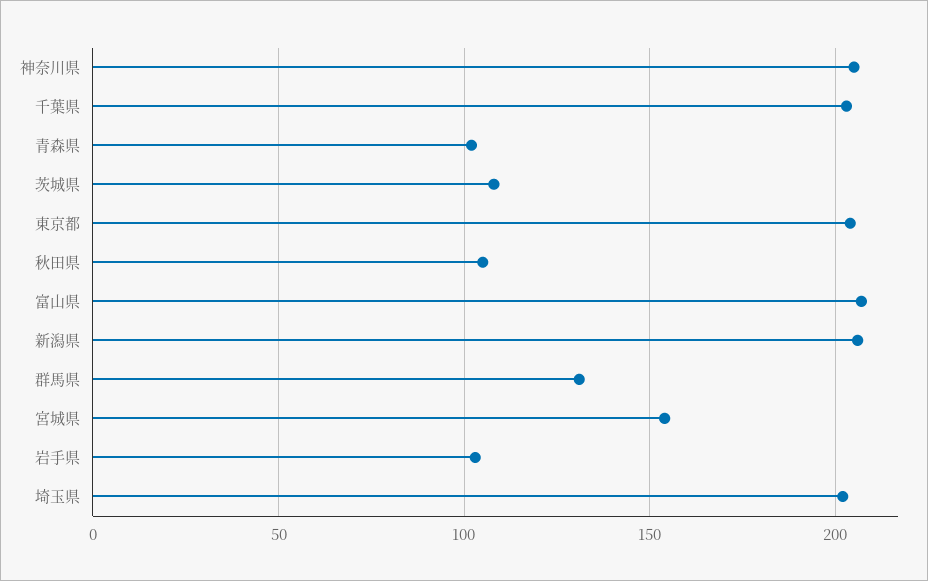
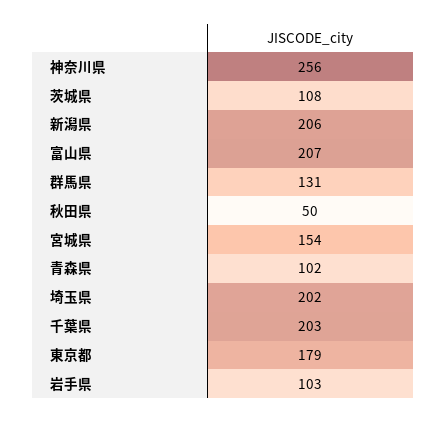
  {
-   "神奈川県": 205,
+   "神奈川県": 256,
    "千葉県": 203,
    "青森県": 102,
    "茨城県": 108,
-   "東京都": 205,
+   "東京都": 179,
-   "秋田県": 105,
+   "秋田県": 50,
    "富山県": 207,
    "新潟県": 206,
    "群馬県": 131,
    "宮城県": 154,
    "岩手県": 103,
    "埼玉県": 202
  }

